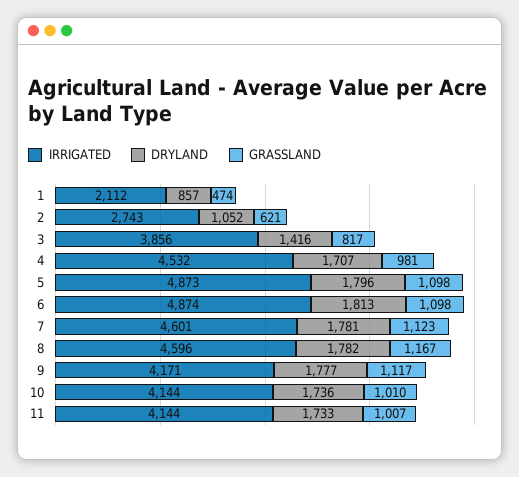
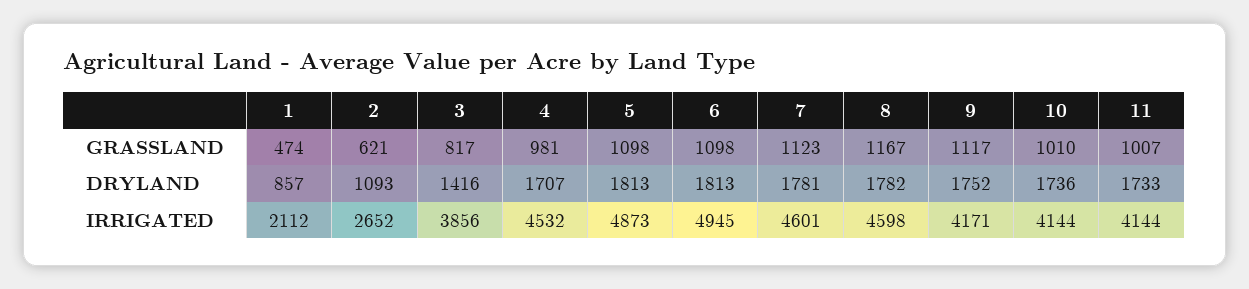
  {
    "IRRIGATED": {
      "1": 2112,
-     "2": 2743,
+     "2": 2652,
      "3": 3856,
      "4": 4532,
      "5": 4873,
-     "6": 4874,
+     "6": 4945,
      "7": 4601,
-     "8": 4596,
+     "8": 4598,
      "9": 4171,
      "10": 4144,
      "11": 4144
    },
    "DRYLAND": {
      "1": 857,
-     "2": 1052,
+     "2": 1093,
      "3": 1416,
      "4": 1707,
-     "5": 1796,
+     "5": 1813,
      "6": 1813,
      "7": 1781,
      "8": 1782,
-     "9": 1777,
+     "9": 1752,
      "10": 1736,
      "11": 1733
    },
    "GRASSLAND": {
      "1": 474,
      "2": 621,
      "3": 817,
      "4": 981,
      "5": 1098,
      "6": 1098,
      "7": 1123,
      "8": 1167,
      "9": 1117,
      "10": 1010,
      "11": 1007
    }
  }

